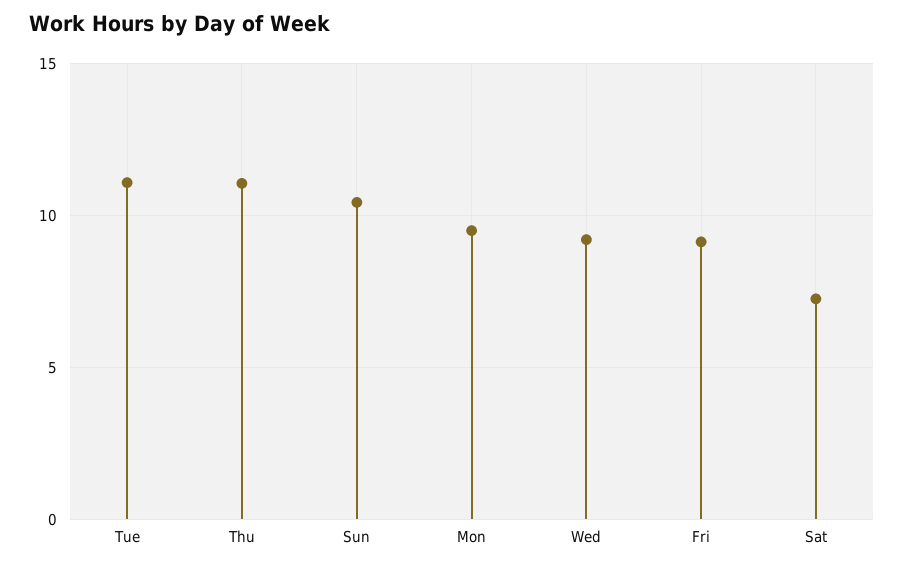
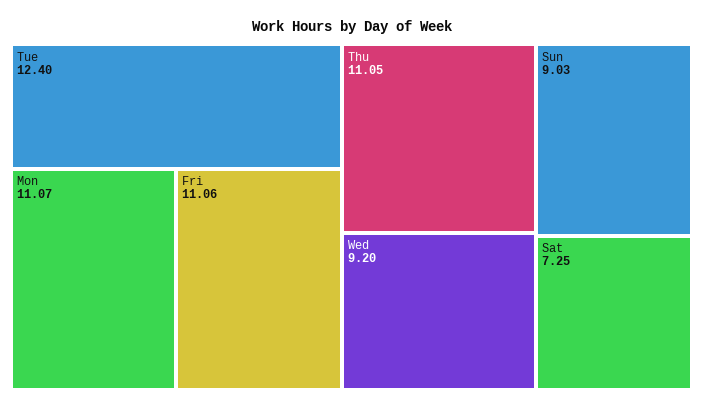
  {
-   "Tue": 11,
+   "Tue": 12.4,
    "Thu": 11.05,
-   "Sun": 10.5,
+   "Sun": 9.03,
-   "Mon": 9.5,
+   "Mon": 11.07,
    "Wed": 9.2,
-   "Fri": 9,
+   "Fri": 11.06,
    "Sat": 7.25
  }

